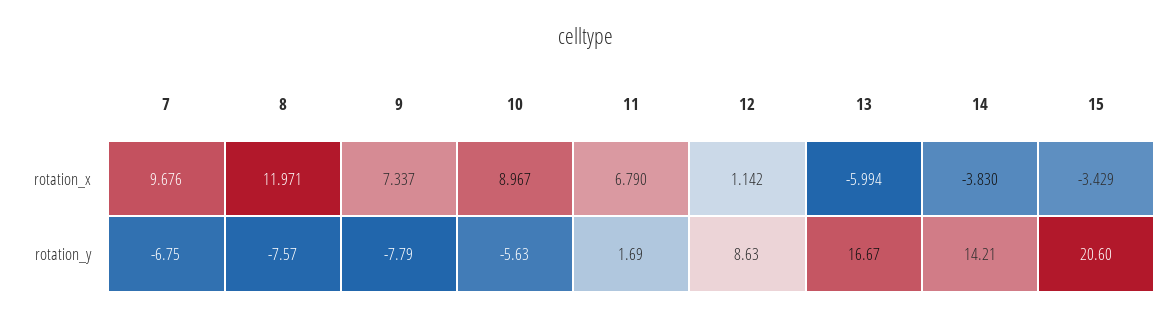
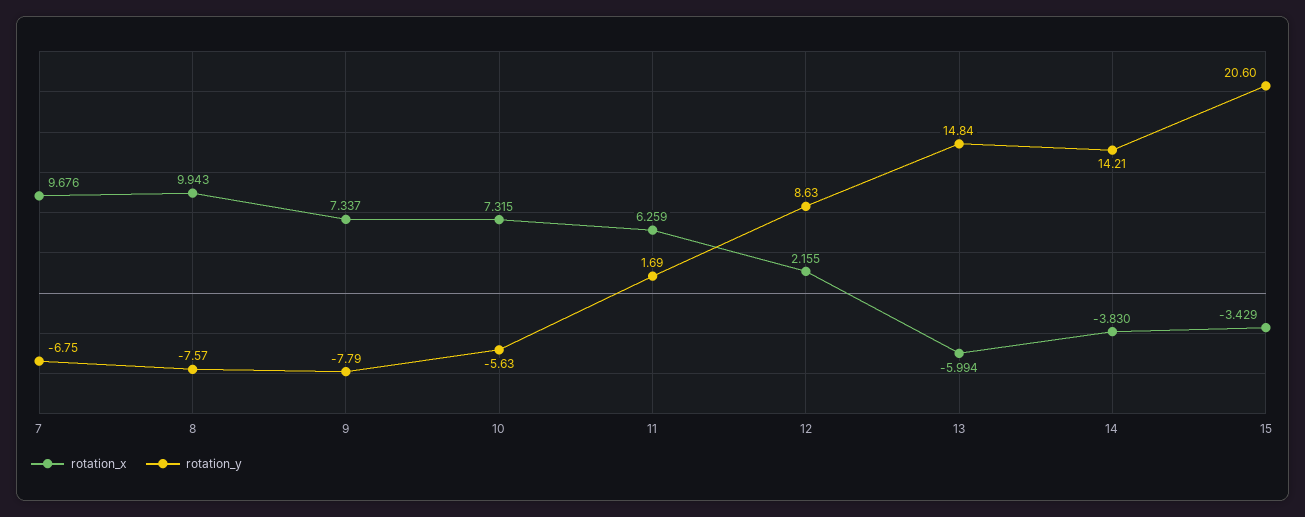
  {
    "rotation_x": {
      "7": 9.676,
-     "8": 11.971,
+     "8": 9.943,
      "9": 7.337,
-     "10": 8.967,
+     "10": 7.315,
-     "11": 6.79,
+     "11": 6.259,
-     "12": 1.142,
+     "12": 2.155,
      "13": -5.994,
      "14": -3.83,
      "15": -3.429
    },
    "rotation_y": {
      "7": -6.75,
      "8": -7.57,
      "9": -7.79,
      "10": -5.63,
      "11": 1.69,
      "12": 8.63,
-     "13": 16.67,
+     "13": 14.84,
      "14": 14.21,
      "15": 20.6
    }
  }

